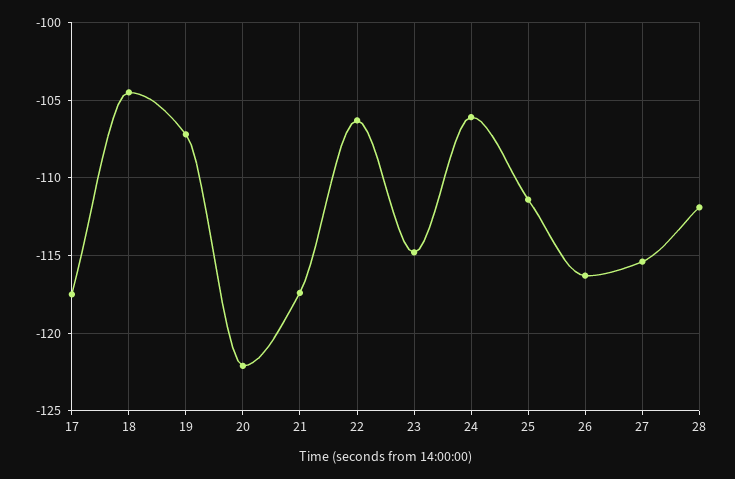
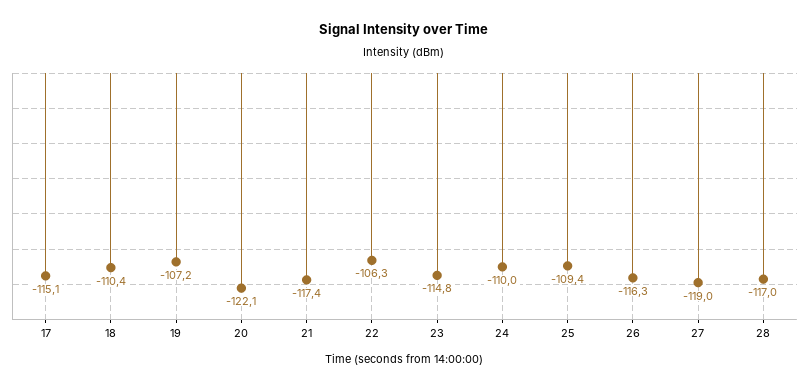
  {
-   "17": -117.5,
+   "17": -115.1,
-   "18": -104.5,
+   "18": -110.4,
    "19": -107.2,
    "20": -122.1,
    "21": -117.4,
    "22": -106.3,
    "23": -114.8,
-   "24": -106,
+   "24": -110,
-   "25": -111.5,
+   "25": -109.4,
    "26": -116.3,
-   "27": -115.5,
+   "27": -119,
-   "28": -112
+   "28": -117
  }

